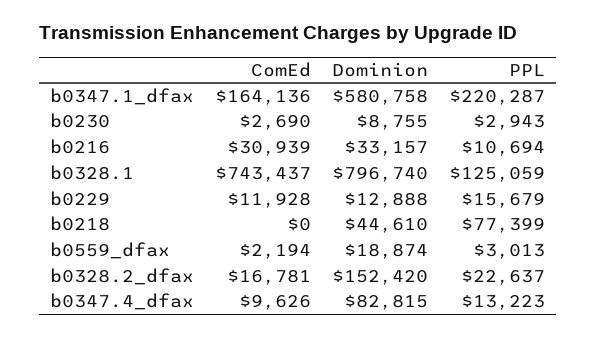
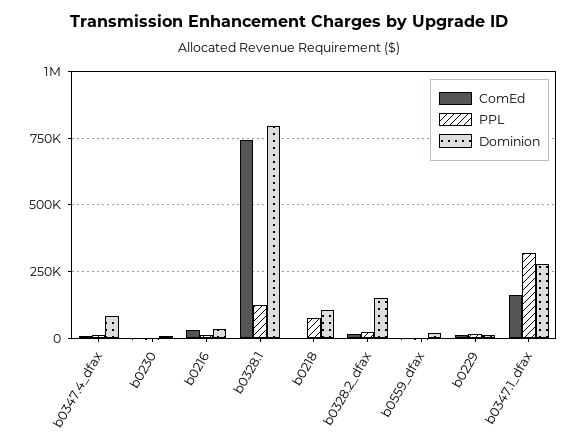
  {
    "ComEd": {
      "b0347.1_dfax": 164136,
      "b0230": 2690,
      "b0216": 30939,
      "b0328.1": 743437,
      "b0229": 11928,
      "b0218": 0,
      "b0559_dfax": 2194,
      "b0328.2_dfax": 16781,
      "b0347.4_dfax": 9626
    },
    "Dominion": {
-     "b0347.1_dfax": 580758,
+     "b0347.1_dfax": 275000,
      "b0230": 8755,
      "b0216": 33157,
      "b0328.1": 796740,
      "b0229": 12888,
-     "b0218": 44610,
+     "b0218": 100000,
      "b0559_dfax": 18874,
      "b0328.2_dfax": 152420,
      "b0347.4_dfax": 82815
    },
    "PPL": {
-     "b0347.1_dfax": 220287,
+     "b0347.1_dfax": 325000,
      "b0230": 2943,
      "b0216": 10694,
      "b0328.1": 125059,
      "b0229": 15679,
      "b0218": 77399,
      "b0559_dfax": 3013,
      "b0328.2_dfax": 22637,
      "b0347.4_dfax": 13223
    }
  }

